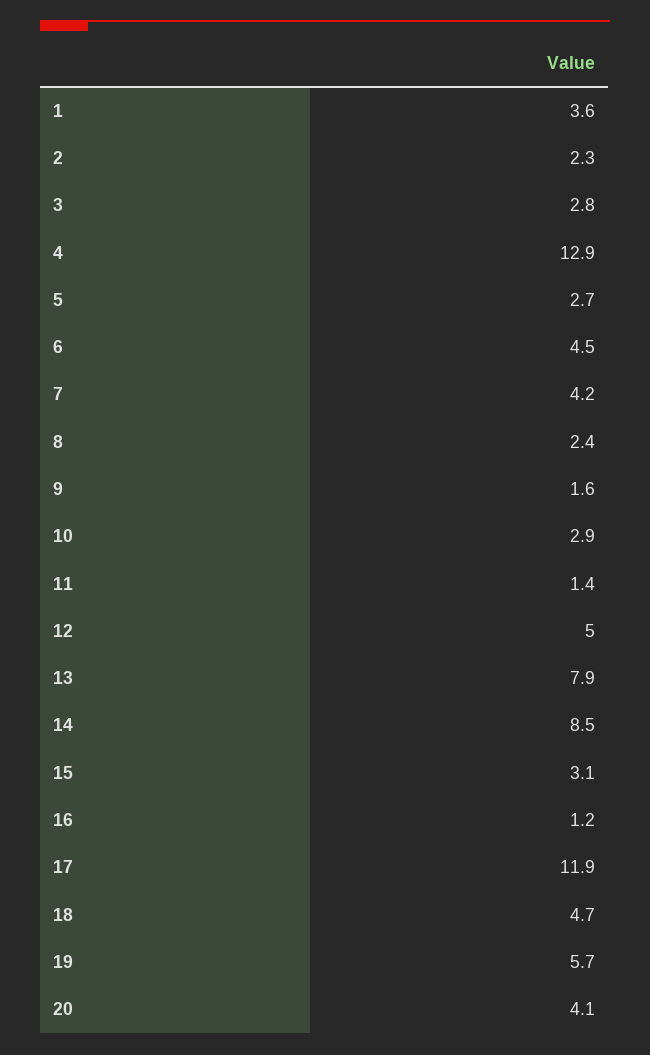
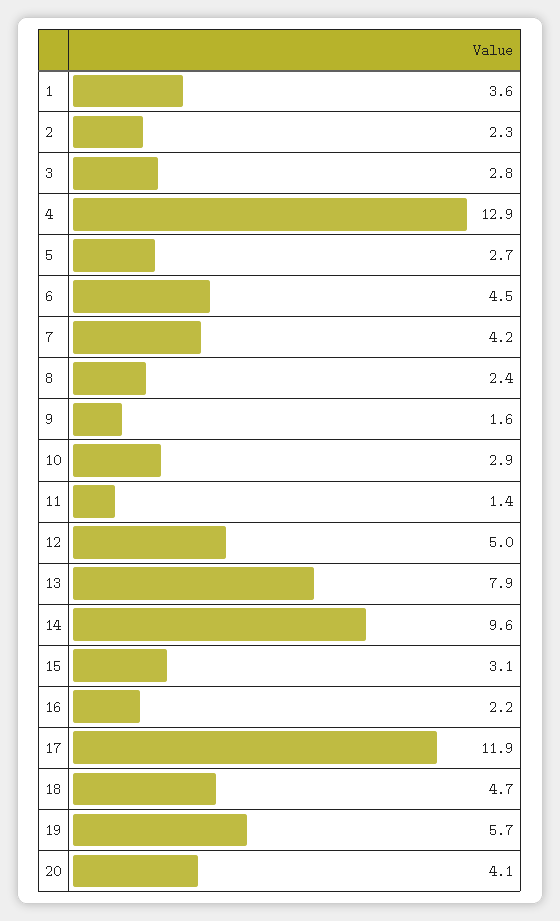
  {
    "1": 3.6,
    "2": 2.3,
    "3": 2.8,
    "4": 12.9,
    "5": 2.7,
    "6": 4.5,
    "7": 4.2,
    "8": 2.4,
    "9": 1.6,
    "10": 2.9,
    "11": 1.4,
    "12": 5,
    "13": 7.9,
-   "14": 8.5,
+   "14": 9.6,
    "15": 3.1,
-   "16": 1.2,
+   "16": 2.2,
    "17": 11.9,
    "18": 4.7,
    "19": 5.7,
    "20": 4.1
  }

